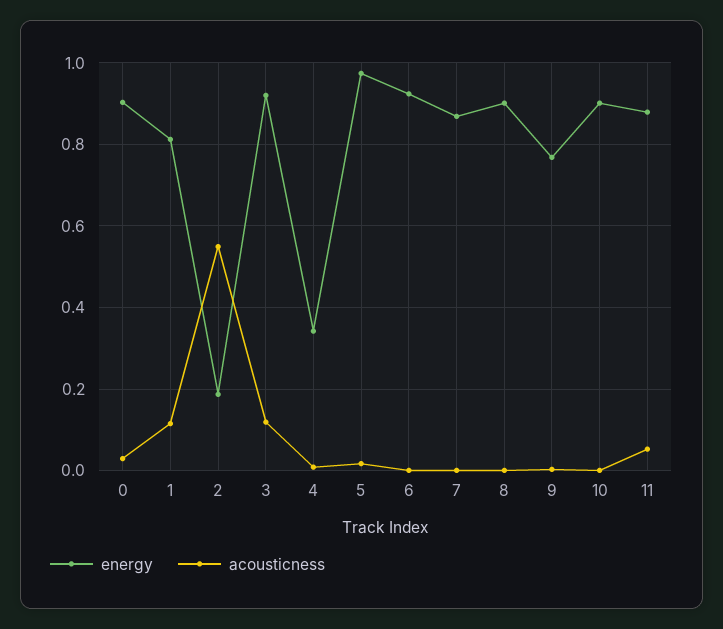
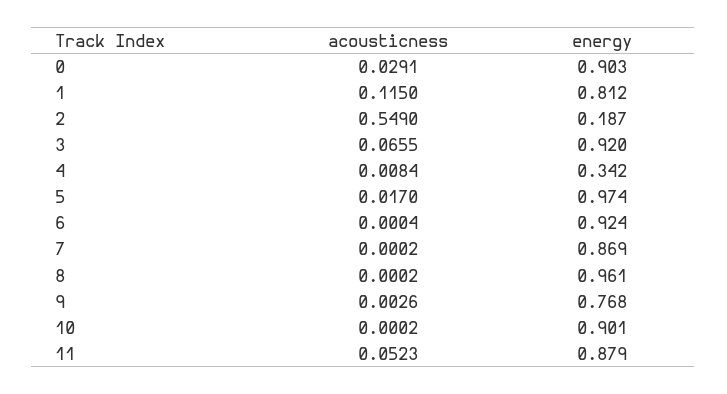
  {
    "energy": {
      "0": 0.903,
      "1": 0.812,
      "2": 0.187,
      "3": 0.92,
      "4": 0.342,
      "5": 0.974,
      "6": 0.924,
      "7": 0.869,
-     "8": 0.9,
+     "8": 0.961,
      "9": 0.768,
      "10": 0.901,
      "11": 0.879
    },
    "acousticness": {
      "0": 0.0291,
      "1": 0.115,
      "2": 0.549,
-     "3": 0.12,
+     "3": 0.0655,
      "4": 0.0084,
      "5": 0.017,
      "6": 0.0004,
      "7": 0.0002,
      "8": 0.0002,
      "9": 0.0026,
      "10": 0.0002,
      "11": 0.0523
    }
  }

